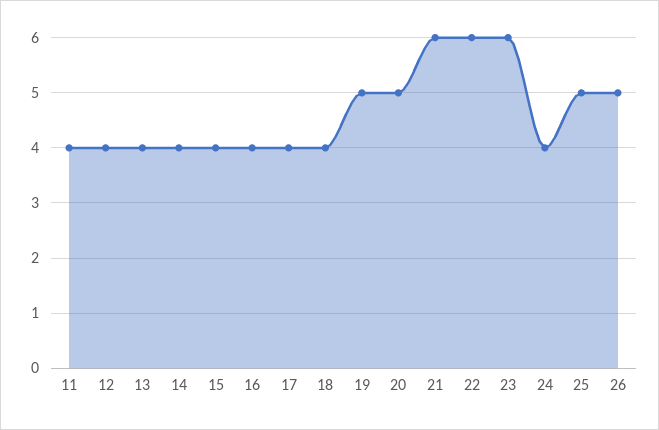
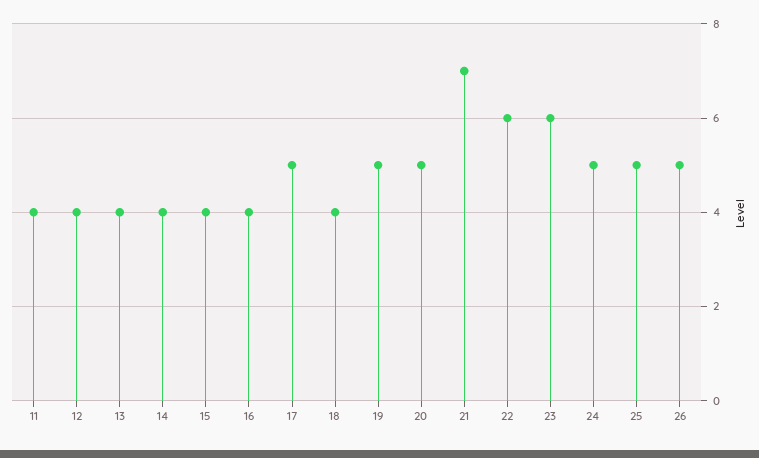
  {
    "11": 4,
    "12": 4,
    "13": 4,
    "14": 4,
    "15": 4,
    "16": 4,
-   "17": 4,
+   "17": 5,
    "18": 4,
    "19": 5,
    "20": 5,
-   "21": 6,
+   "21": 7,
    "22": 6,
    "23": 6,
-   "24": 4,
+   "24": 5,
    "25": 5,
    "26": 5
  }

